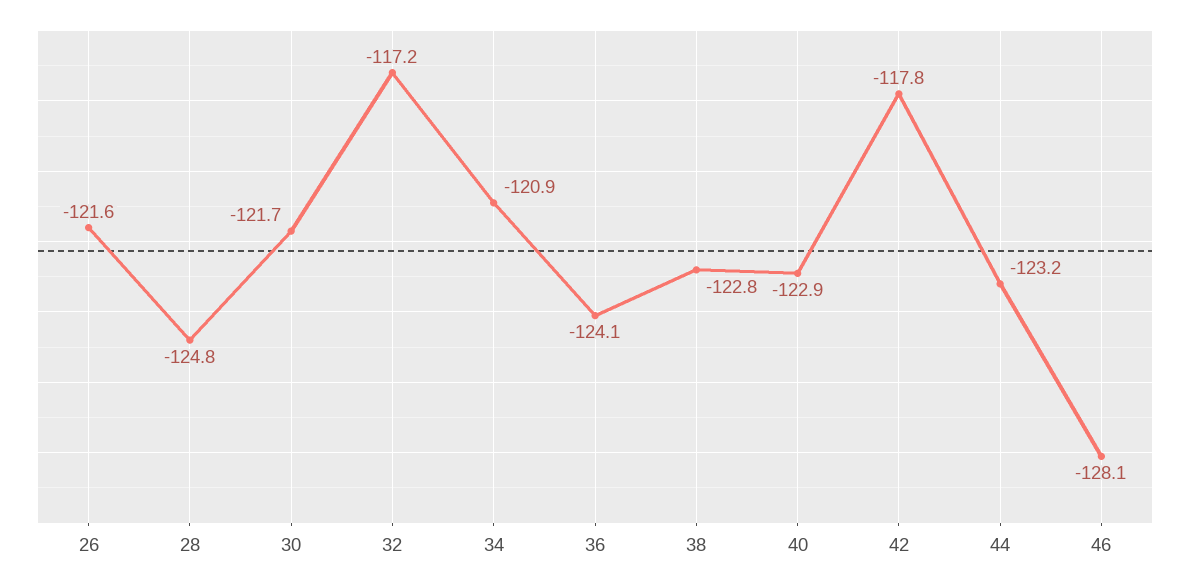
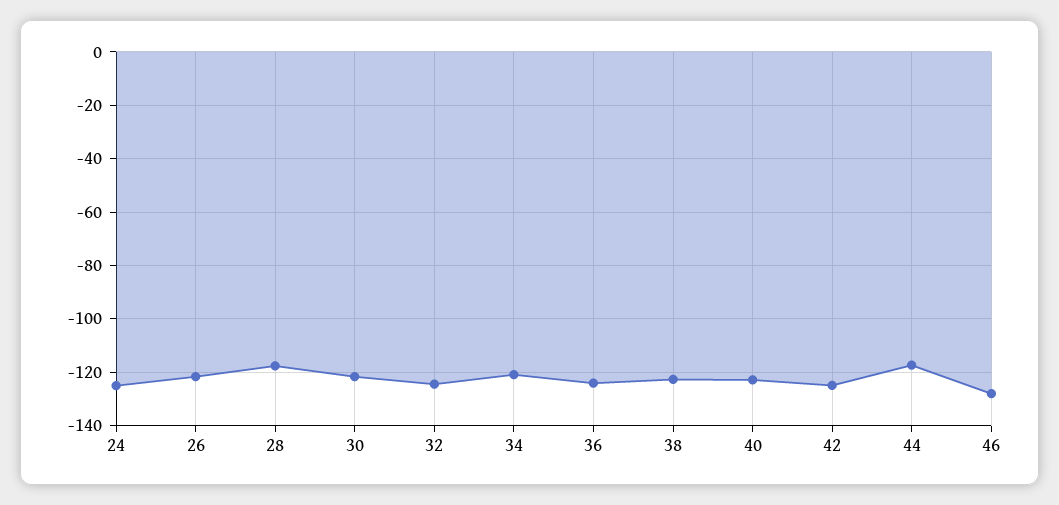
  {
    "26": -121.6,
-   "28": -124.8,
+   "28": -117.5,
    "30": -121.7,
-   "32": -117.2,
+   "32": -125,
    "34": -120.9,
    "36": -124.1,
    "38": -122.8,
    "40": -122.9,
-   "42": -117.8,
+   "42": -125,
-   "44": -123.2,
+   "44": -117.5,
-   "46": -128.1
+   "46": -128.1,
+   "24": -125
  }

